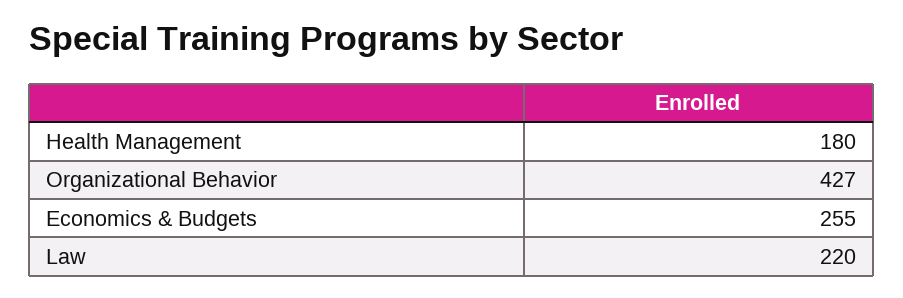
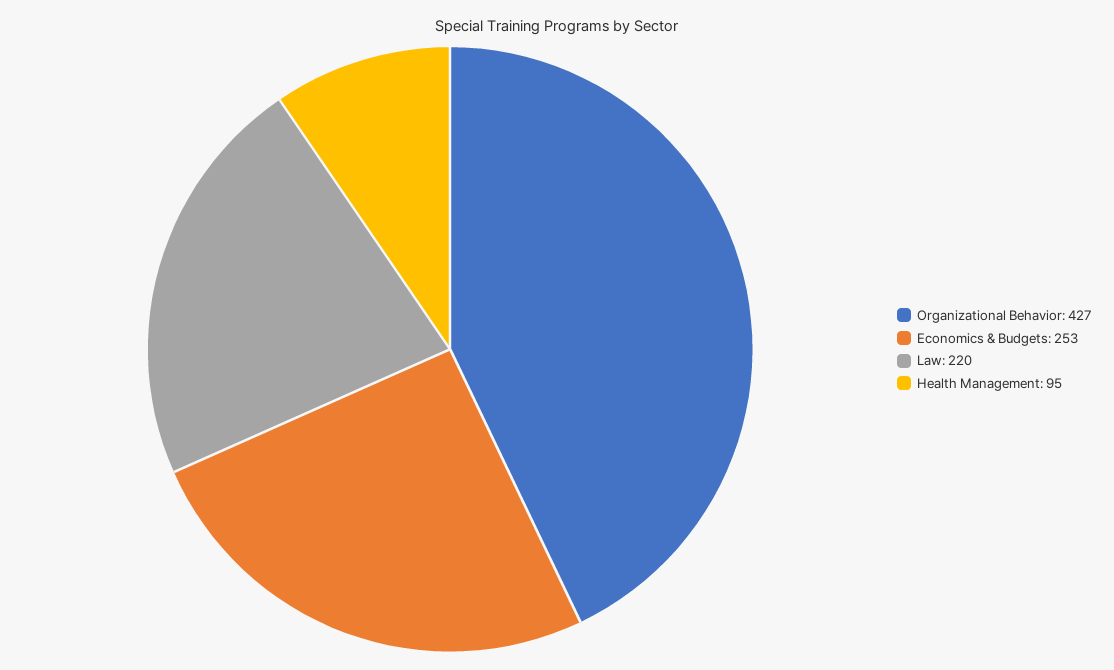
  {
-   "Health Management": 180,
+   "Health Management": 95,
    "Organizational Behavior": 427,
-   "Economics & Budgets": 255,
+   "Economics & Budgets": 253,
    "Law": 220
  }

